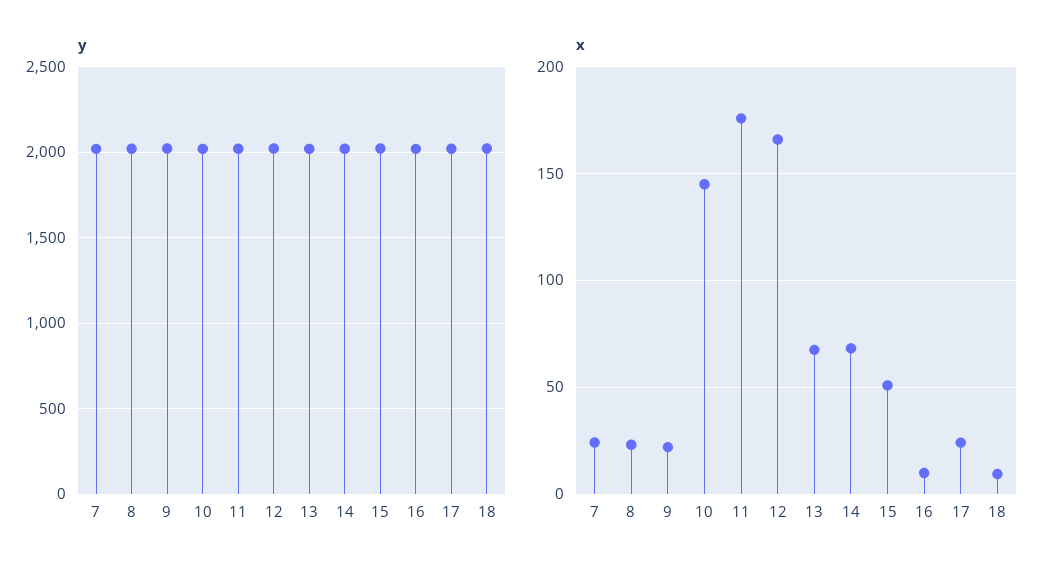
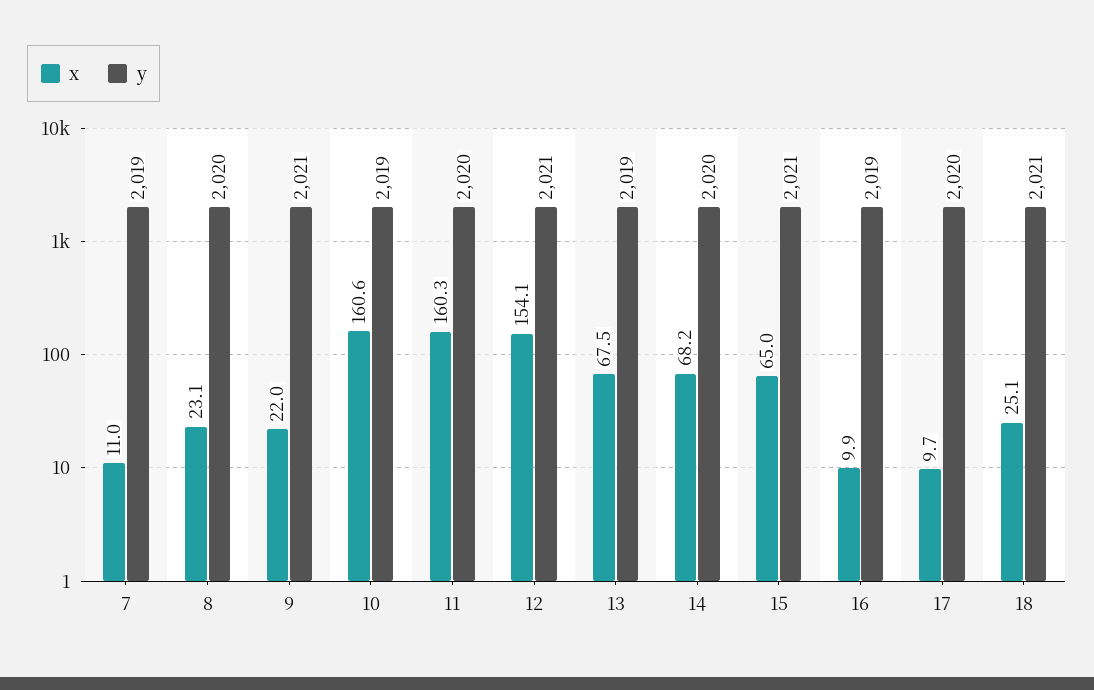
  {
    "y": {
      "7": 2019,
      "8": 2020,
      "9": 2021,
      "10": 2019,
      "11": 2020,
      "12": 2021,
      "13": 2019,
      "14": 2020,
      "15": 2021,
      "16": 2019,
      "17": 2020,
      "18": 2021
    },
    "x": {
-     "7": 25,
+     "7": 11,
      "8": 23.1,
      "9": 22,
-     "10": 145,
+     "10": 160.6,
-     "11": 175,
+     "11": 160.3,
-     "12": 165,
+     "12": 154.1,
      "13": 67.5,
      "14": 68.2,
-     "15": 50,
+     "15": 65,
      "16": 9.9,
-     "17": 25,
+     "17": 9.7,
-     "18": 10
+     "18": 25.1
    }
  }

